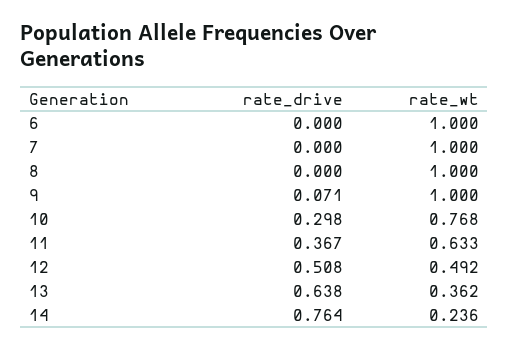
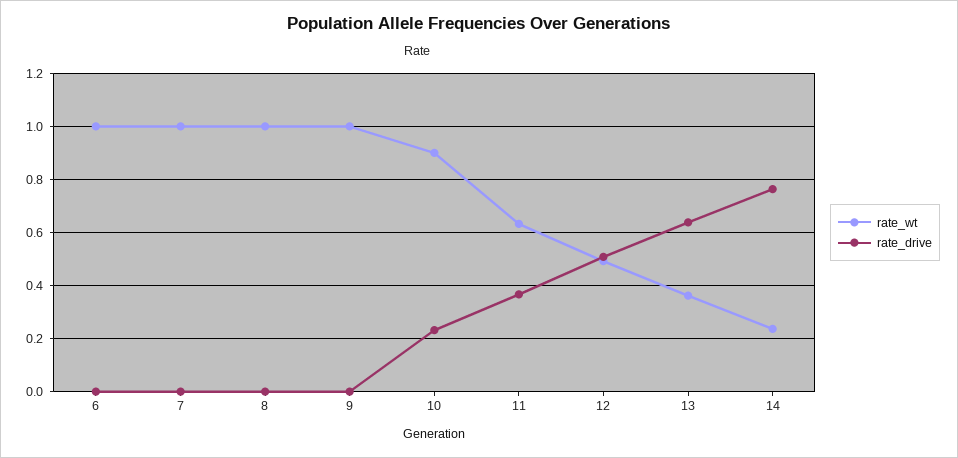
  {
    "rate_drive": {
      "6": 0,
      "7": 0,
      "8": 0,
-     "9": 0.071,
+     "9": 0,
-     "10": 0.298,
+     "10": 0.225,
      "11": 0.367,
      "12": 0.508,
      "13": 0.638,
      "14": 0.764
    },
    "rate_wt": {
      "6": 1,
      "7": 1,
      "8": 1,
      "9": 1,
-     "10": 0.768,
+     "10": 0.9,
      "11": 0.633,
      "12": 0.492,
      "13": 0.362,
      "14": 0.236
    }
  }

